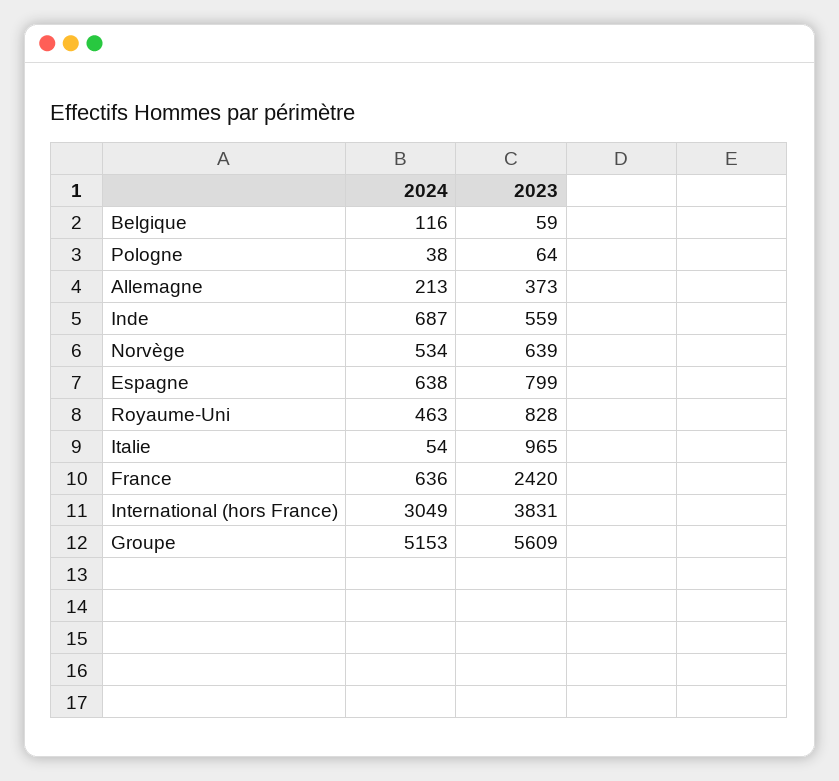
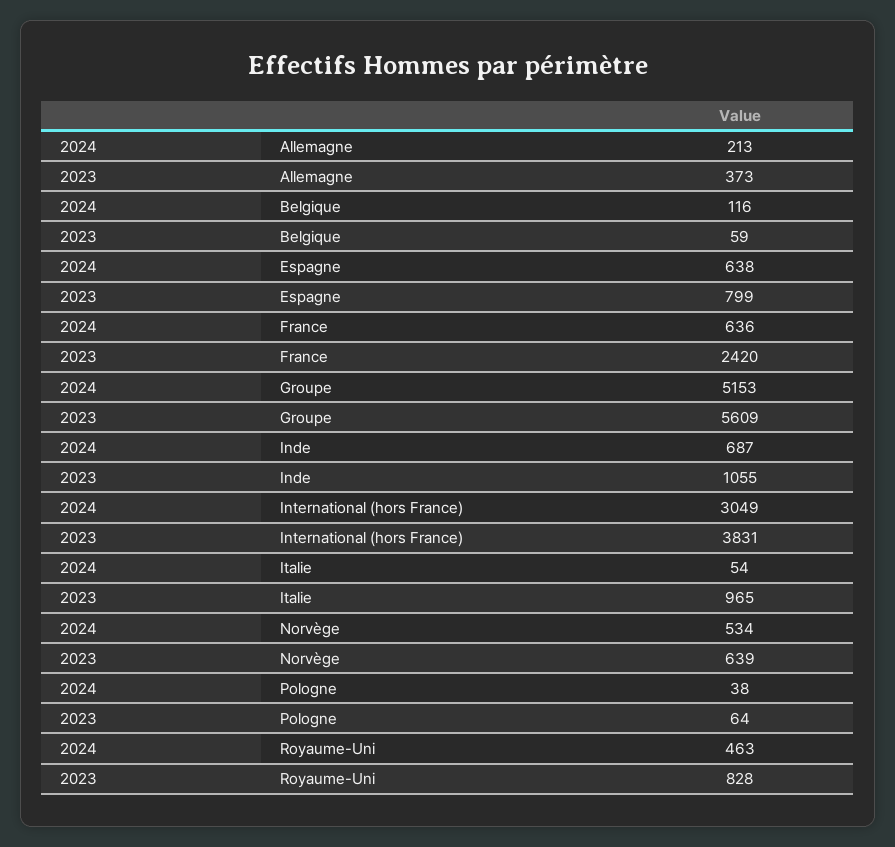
  {
    "2024": {
      "Belgique": 116,
      "Pologne": 38,
      "Allemagne": 213,
      "Inde": 687,
      "Norvège": 534,
      "Espagne": 638,
      "Royaume-Uni": 463,
      "Italie": 54,
      "France": 636,
      "International (hors France)": 3049,
      "Groupe": 5153
    },
    "2023": {
      "Belgique": 59,
      "Pologne": 64,
      "Allemagne": 373,
-     "Inde": 559,
+     "Inde": 1055,
      "Norvège": 639,
      "Espagne": 799,
      "Royaume-Uni": 828,
      "Italie": 965,
      "France": 2420,
      "International (hors France)": 3831,
      "Groupe": 5609
    }
  }

